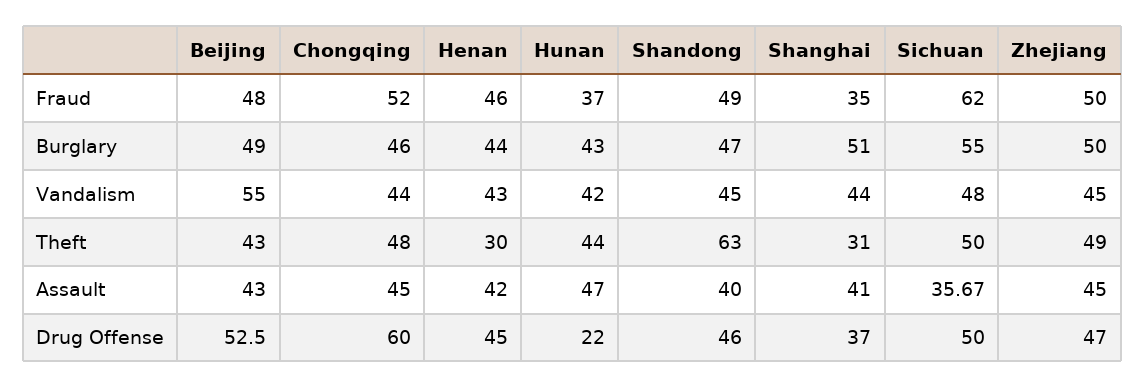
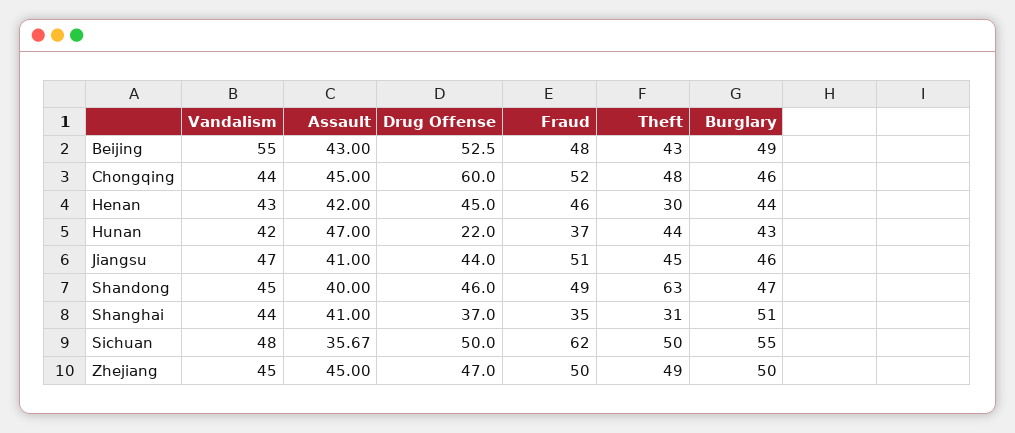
  {
    "Beijing": {
      "Fraud": 48,
      "Burglary": 49,
      "Vandalism": 55,
      "Theft": 43,
      "Assault": 43,
      "Drug Offense": 52.5
    },
    "Chongqing": {
      "Fraud": 52,
      "Burglary": 46,
      "Vandalism": 44,
      "Theft": 48,
      "Assault": 45,
      "Drug Offense": 60
    },
    "Henan": {
      "Fraud": 46,
      "Burglary": 44,
      "Vandalism": 43,
      "Theft": 30,
      "Assault": 42,
      "Drug Offense": 45
    },
    "Hunan": {
      "Fraud": 37,
      "Burglary": 43,
      "Vandalism": 42,
      "Theft": 44,
      "Assault": 47,
      "Drug Offense": 22
    },
    "Shandong": {
      "Fraud": 49,
      "Burglary": 47,
      "Vandalism": 45,
      "Theft": 63,
      "Assault": 40,
      "Drug Offense": 46
    },
    "Shanghai": {
      "Fraud": 35,
      "Burglary": 51,
      "Vandalism": 44,
      "Theft": 31,
      "Assault": 41,
      "Drug Offense": 37
    },
    "Sichuan": {
      "Fraud": 62,
      "Burglary": 55,
      "Vandalism": 48,
      "Theft": 50,
      "Assault": 35.67,
      "Drug Offense": 50
    },
    "Zhejiang": {
      "Fraud": 50,
      "Burglary": 50,
      "Vandalism": 45,
      "Theft": 49,
      "Assault": 45,
      "Drug Offense": 47
-   }
+   },
+   "Jiangsu": {
+     "Vandalism": 47,
+     "Assault": 41,
+     "Drug Offense": 44,
+     "Fraud": 51,
+     "Theft": 45,
+     "Burglary": 46
+   }
  }

